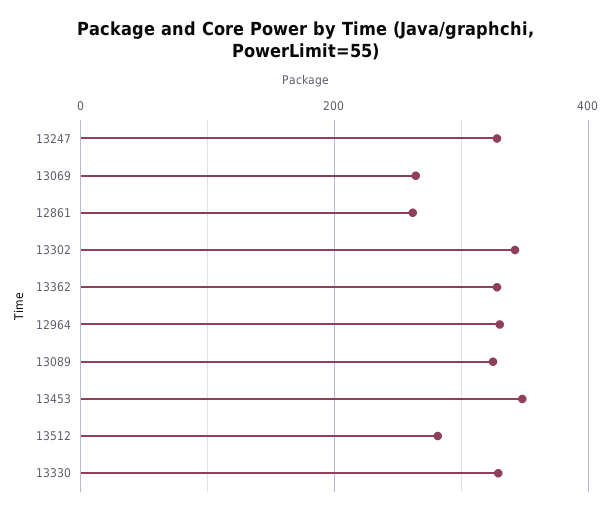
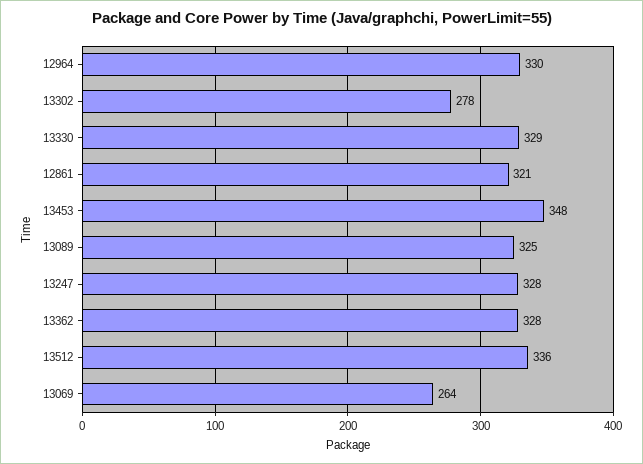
  {
    "13247": 328,
    "13069": 264,
-   "12861": 260,
+   "12861": 321,
-   "13302": 340,
+   "13302": 278,
    "13362": 328,
    "12964": 330,
    "13089": 325,
    "13453": 348,
-   "13512": 280,
+   "13512": 336,
    "13330": 329
  }

